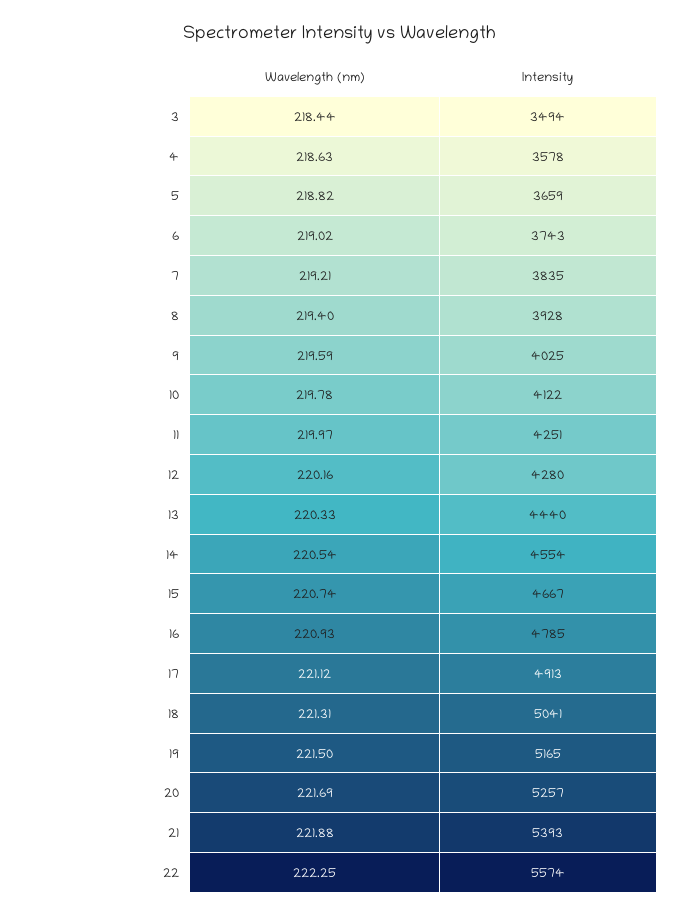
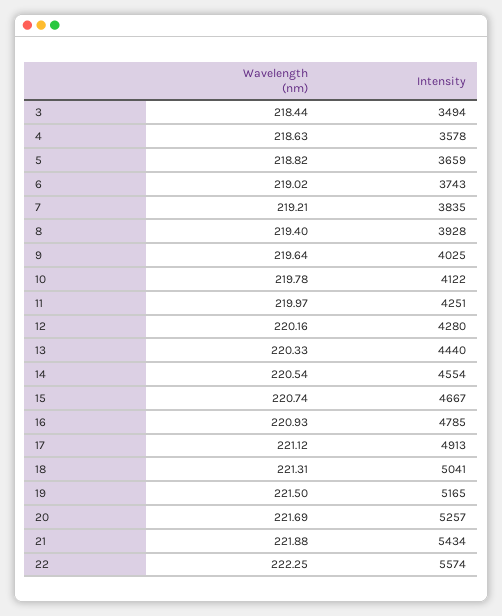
  {
    "Wavelength (nm)": {
      "3": 218.44,
      "4": 218.63,
      "5": 218.82,
      "6": 219.02,
      "7": 219.21,
      "8": 219.4,
-     "9": 219.59,
+     "9": 219.64,
      "10": 219.78,
      "11": 219.97,
      "12": 220.16,
      "13": 220.33,
      "14": 220.54,
      "15": 220.74,
      "16": 220.93,
      "17": 221.12,
      "18": 221.31,
      "19": 221.5,
      "20": 221.69,
      "21": 221.88,
      "22": 222.25
    },
    "Intensity": {
      "3": 3494,
      "4": 3578,
      "5": 3659,
      "6": 3743,
      "7": 3835,
      "8": 3928,
      "9": 4025,
      "10": 4122,
      "11": 4251,
      "12": 4280,
      "13": 4440,
      "14": 4554,
      "15": 4667,
      "16": 4785,
      "17": 4913,
      "18": 5041,
      "19": 5165,
      "20": 5257,
-     "21": 5393,
+     "21": 5434,
      "22": 5574
    }
  }

